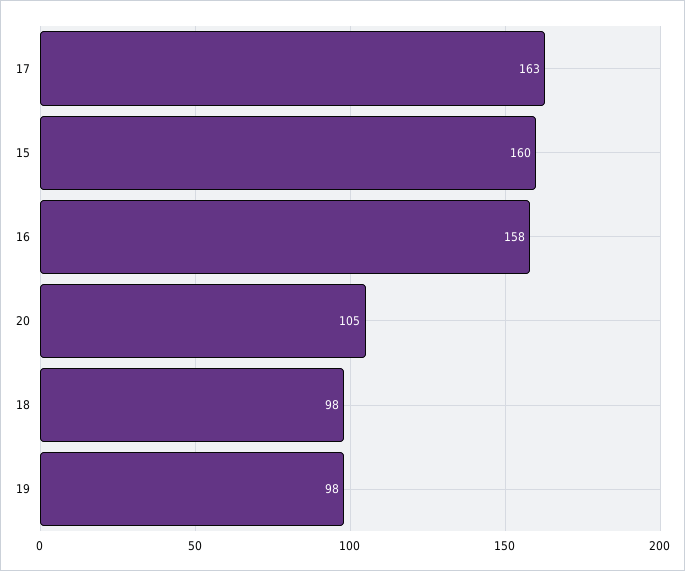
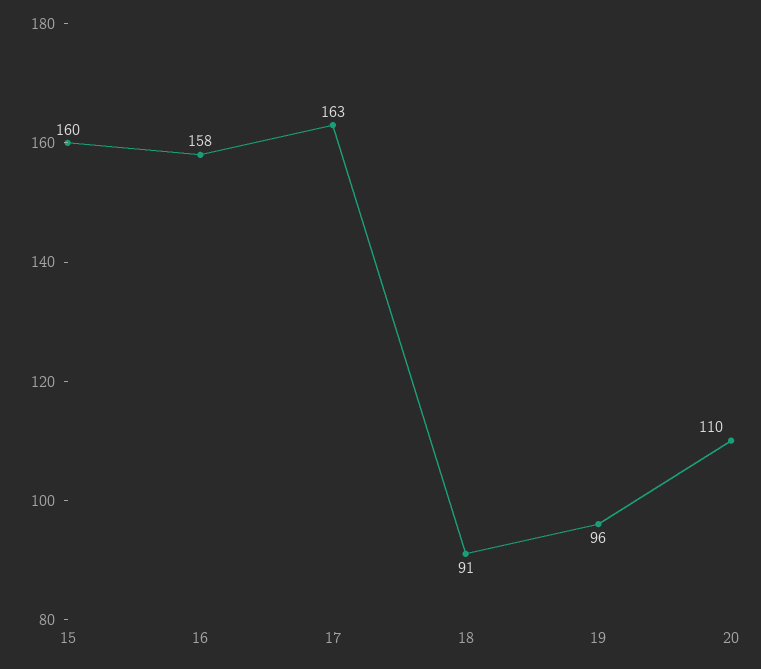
  {
    "17": 163,
    "15": 160,
    "16": 158,
-   "20": 105,
+   "20": 110,
-   "18": 98,
+   "18": 91,
-   "19": 98
+   "19": 96
  }

